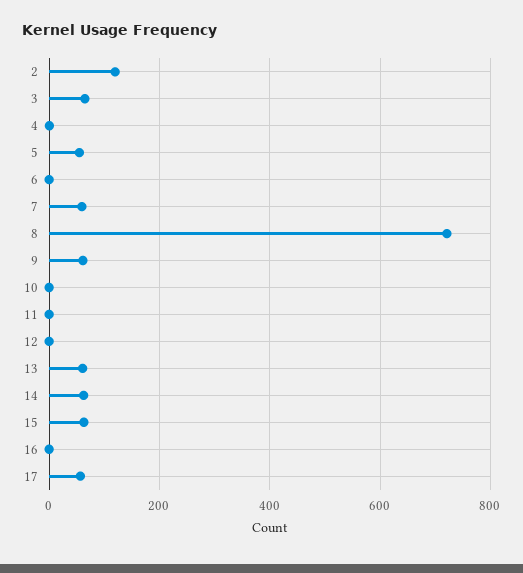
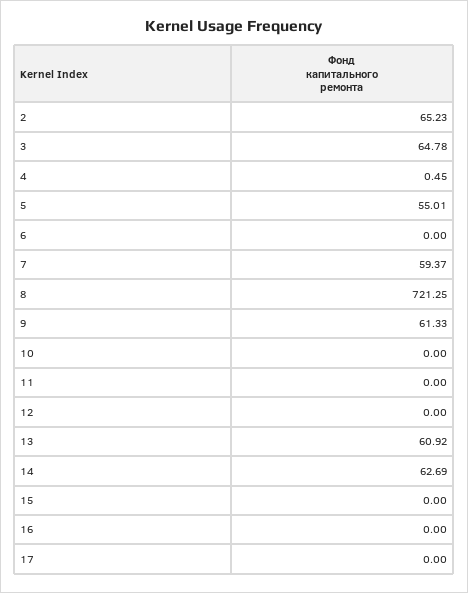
  {
-   "2": 120,
+   "2": 65.23,
    "3": 64.78,
    "4": 0.45,
    "5": 55.01,
    "6": 0,
    "7": 59.37,
    "8": 721.25,
    "9": 61.33,
    "10": 0,
    "11": 0,
    "12": 0,
    "13": 60.92,
    "14": 62.69,
-   "15": 60,
+   "15": 0,
    "16": 0,
-   "17": 60
+   "17": 0
  }

